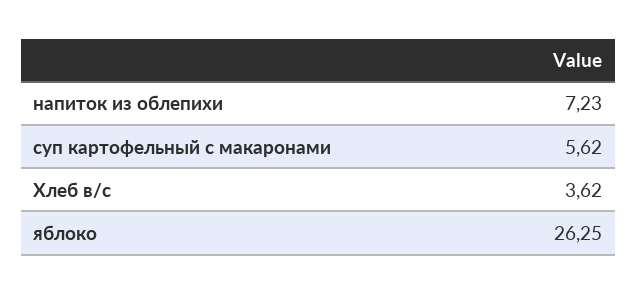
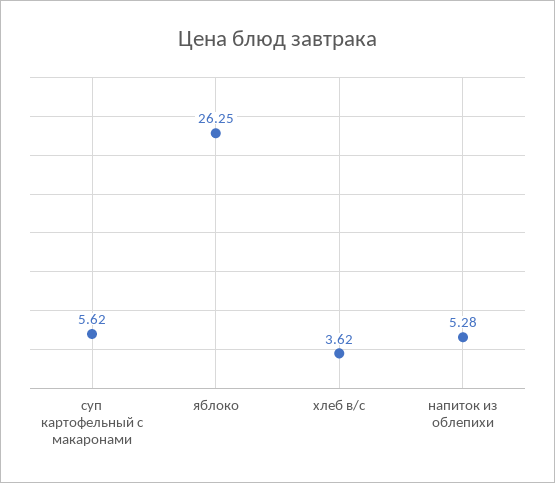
  {
-   "напиток из облепихи": 7.23,
+   "напиток из облепихи": 5.28,
    "суп картофельный с макаронами": 5.62,
    "Хлеб в/с": 3.62,
    "яблоко": 26.25
  }

